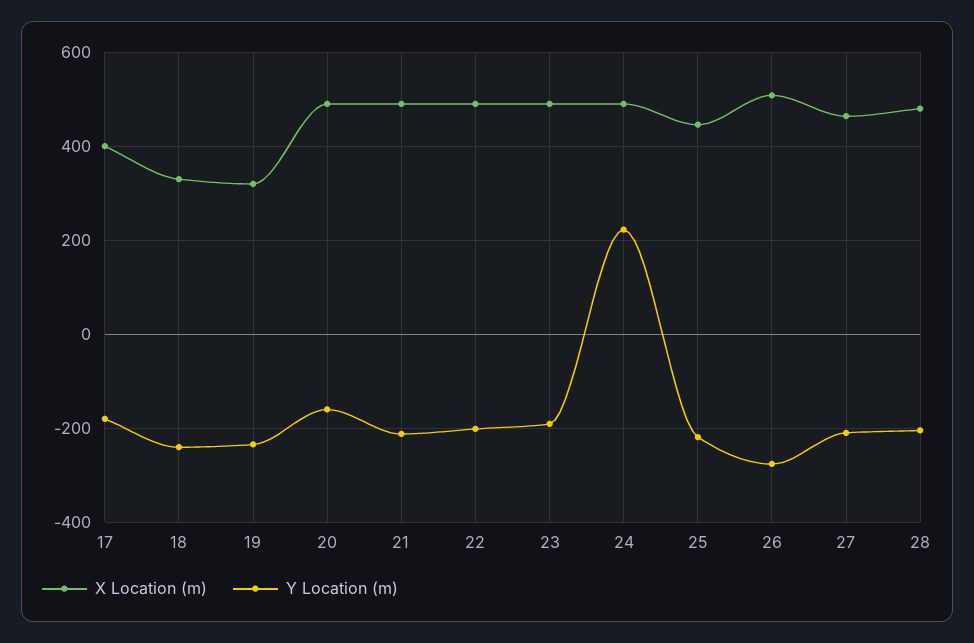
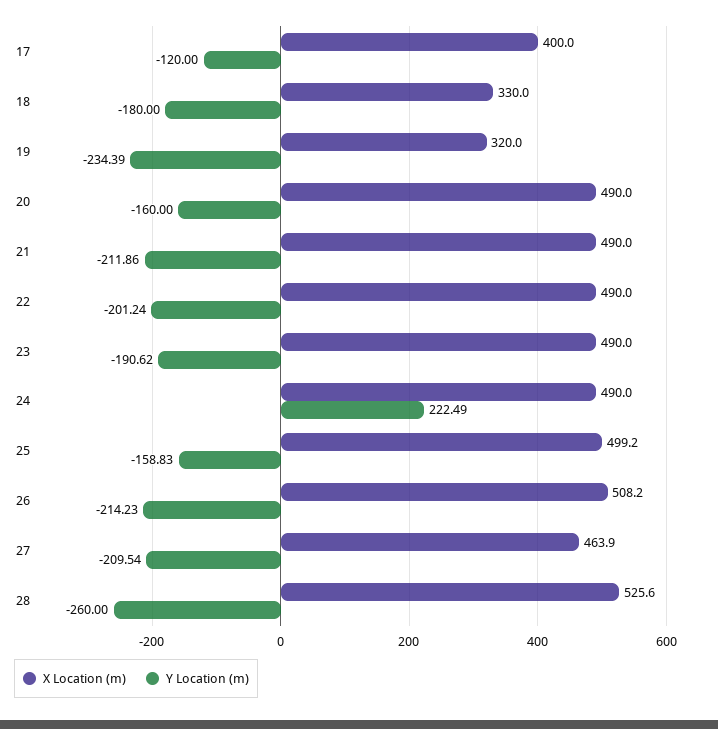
  {
    "X Location (m)": {
      "17": 400,
      "18": 330,
      "19": 320,
      "20": 490,
      "21": 490,
      "22": 490,
      "23": 490,
      "24": 490,
-     "25": 440,
+     "25": 499.2,
      "26": 508.2,
      "27": 463.9,
-     "28": 480
+     "28": 525.6
    },
    "Y Location (m)": {
-     "17": -180,
+     "17": -120,
-     "18": -240,
+     "18": -180,
      "19": -234.39,
      "20": -160,
      "21": -211.86,
      "22": -201.24,
      "23": -190.62,
      "24": 222.49,
-     "25": -220,
+     "25": -158.83,
-     "26": -280,
+     "26": -214.23,
      "27": -209.54,
-     "28": -200
+     "28": -260
    }
  }

